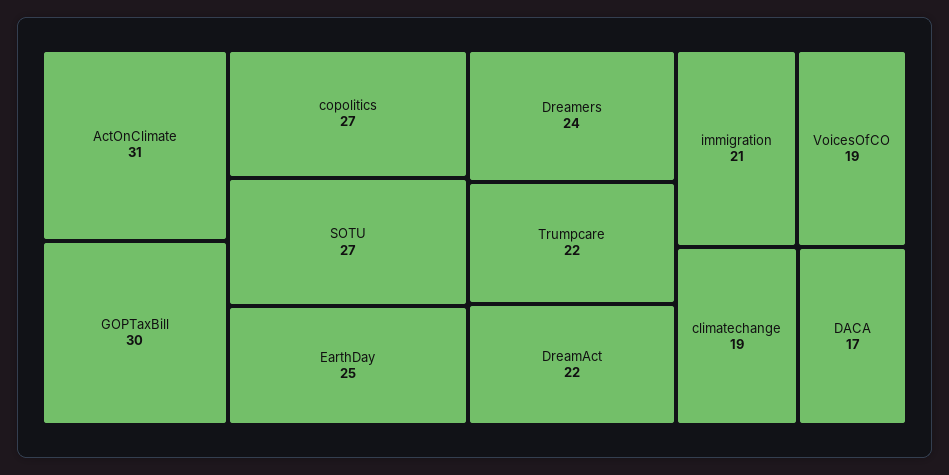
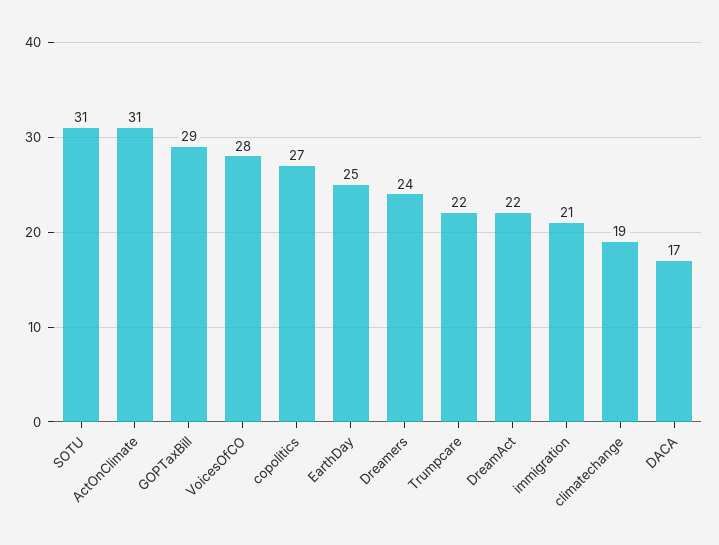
  {
    "ActOnClimate": 31,
-   "GOPTaxBill": 30,
+   "GOPTaxBill": 29,
    "copolitics": 27,
-   "SOTU": 27,
+   "SOTU": 31,
    "EarthDay": 25,
    "Dreamers": 24,
    "Trumpcare": 22,
    "DreamAct": 22,
    "immigration": 21,
-   "VoicesOfCO": 19,
+   "VoicesOfCO": 28,
    "climatechange": 19,
    "DACA": 17
  }

